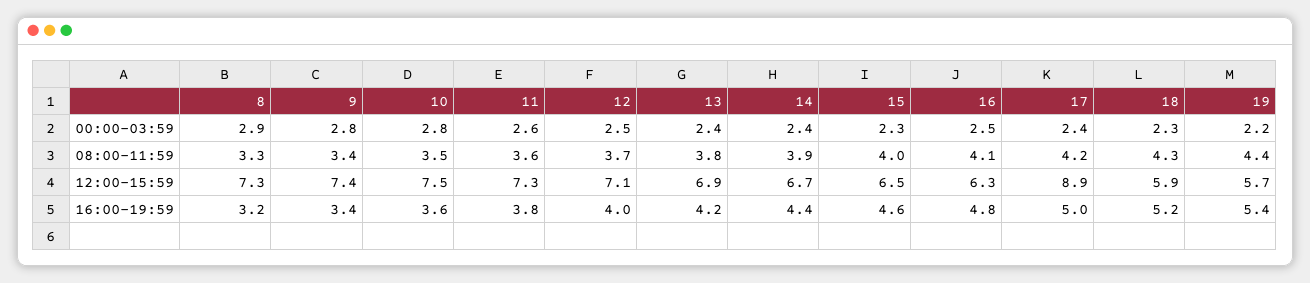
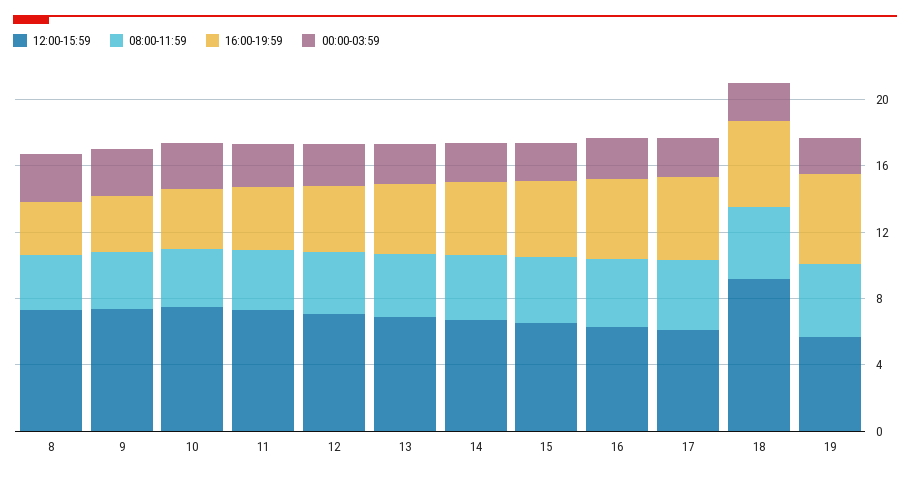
  {
    "00:00-03:59": {
      "8": 2.9,
      "9": 2.8,
      "10": 2.8,
      "11": 2.6,
      "12": 2.5,
      "13": 2.4,
      "14": 2.4,
      "15": 2.3,
      "16": 2.5,
      "17": 2.4,
      "18": 2.3,
      "19": 2.2
    },
    "08:00-11:59": {
      "8": 3.3,
      "9": 3.4,
      "10": 3.5,
      "11": 3.6,
      "12": 3.7,
      "13": 3.8,
      "14": 3.9,
      "15": 4,
      "16": 4.1,
      "17": 4.2,
      "18": 4.3,
      "19": 4.4
    },
    "12:00-15:59": {
      "8": 7.3,
      "9": 7.4,
      "10": 7.5,
      "11": 7.3,
      "12": 7.1,
      "13": 6.9,
      "14": 6.7,
      "15": 6.5,
      "16": 6.3,
-     "17": 8.9,
+     "17": 6,
-     "18": 5.9,
+     "18": 9,
      "19": 5.7
    },
    "16:00-19:59": {
      "8": 3.2,
      "9": 3.4,
      "10": 3.6,
      "11": 3.8,
      "12": 4,
      "13": 4.2,
      "14": 4.4,
      "15": 4.6,
      "16": 4.8,
      "17": 5,
      "18": 5.2,
      "19": 5.4
    }
  }

